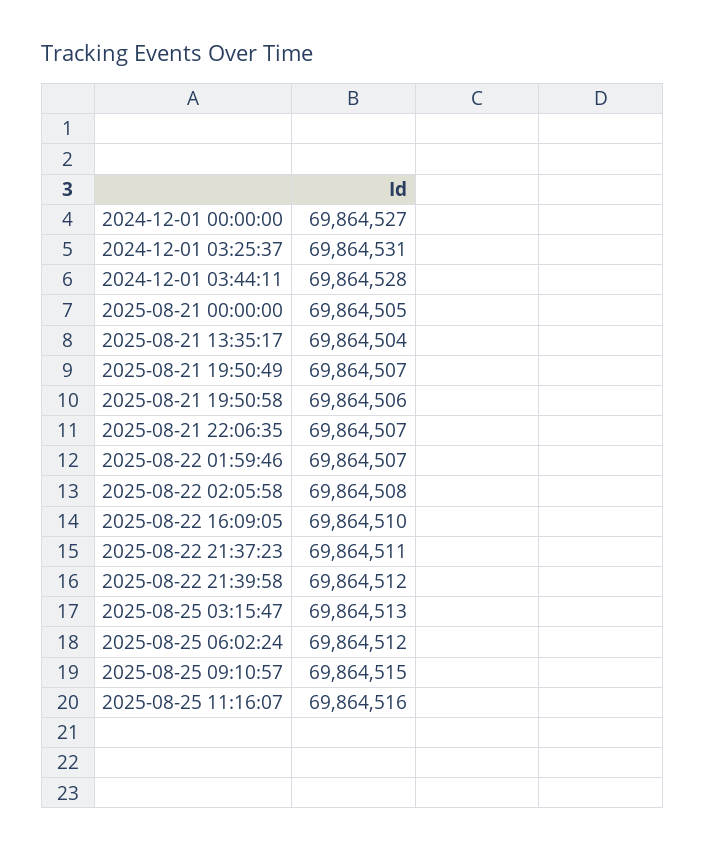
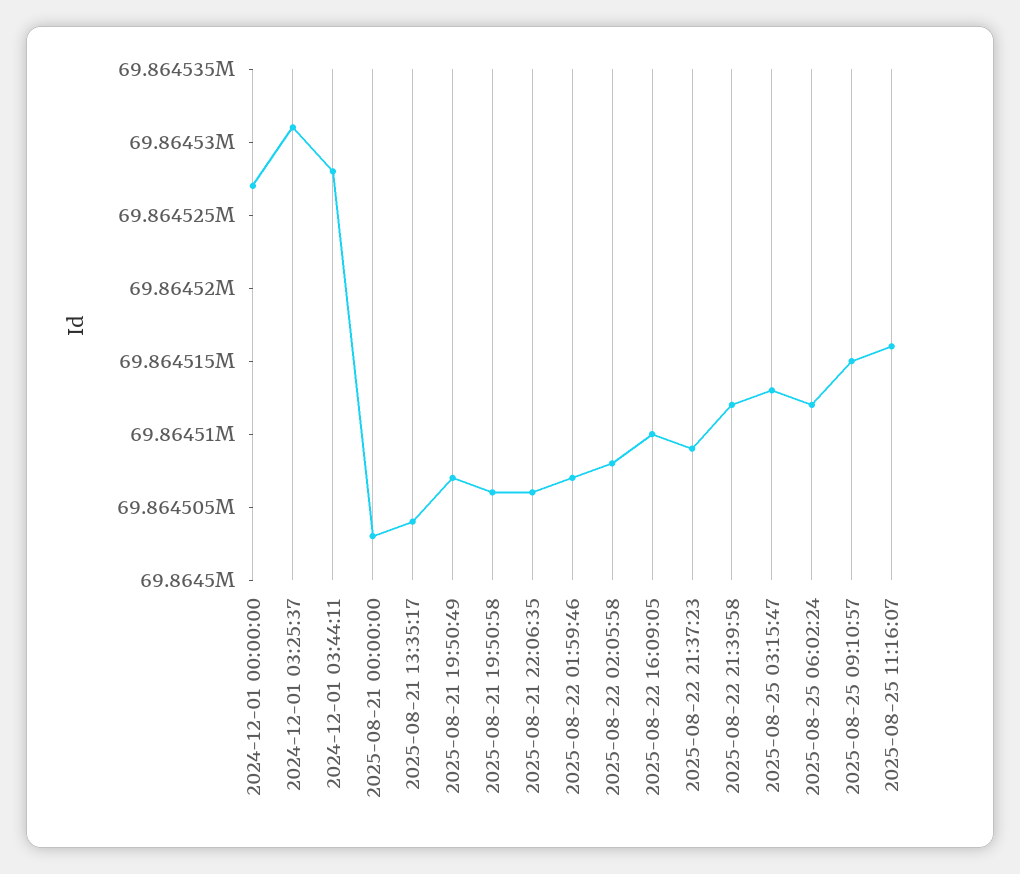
  {
    "2024-12-01 00:00:00": 69864527,
    "2024-12-01 03:25:37": 69864531,
    "2024-12-01 03:44:11": 69864528,
-   "2025-08-21 00:00:00": 69864505,
+   "2025-08-21 00:00:00": 69864503,
    "2025-08-21 13:35:17": 69864504,
    "2025-08-21 19:50:49": 69864507,
    "2025-08-21 19:50:58": 69864506,
-   "2025-08-21 22:06:35": 69864507,
+   "2025-08-21 22:06:35": 69864506,
    "2025-08-22 01:59:46": 69864507,
    "2025-08-22 02:05:58": 69864508,
    "2025-08-22 16:09:05": 69864510,
-   "2025-08-22 21:37:23": 69864511,
+   "2025-08-22 21:37:23": 69864509,
    "2025-08-22 21:39:58": 69864512,
    "2025-08-25 03:15:47": 69864513,
    "2025-08-25 06:02:24": 69864512,
    "2025-08-25 09:10:57": 69864515,
    "2025-08-25 11:16:07": 69864516
  }

